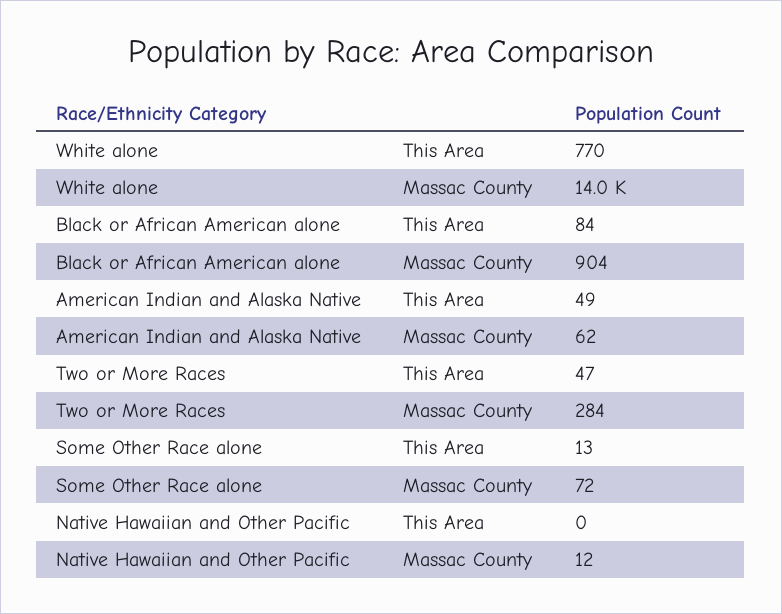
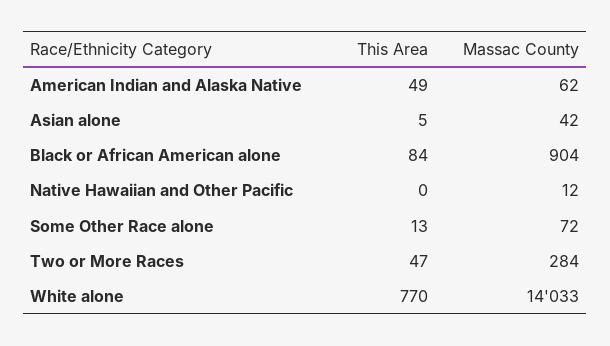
  {
    "White alone": {
      "This Area": 770,
      "Massac County": 14033
    },
    "Black or African American alone": {
      "This Area": 84,
      "Massac County": 904
    },
    "American Indian and Alaska Native": {
      "This Area": 49,
      "Massac County": 62
    },
    "Two or More Races": {
      "This Area": 47,
      "Massac County": 284
    },
    "Some Other Race alone": {
      "This Area": 13,
      "Massac County": 72
    },
    "Native Hawaiian and Other Pacific": {
      "This Area": 0,
      "Massac County": 12
-   }
+   },
+   "Asian alone": {
+     "This Area": 5,
+     "Massac County": 42
+   }
  }

